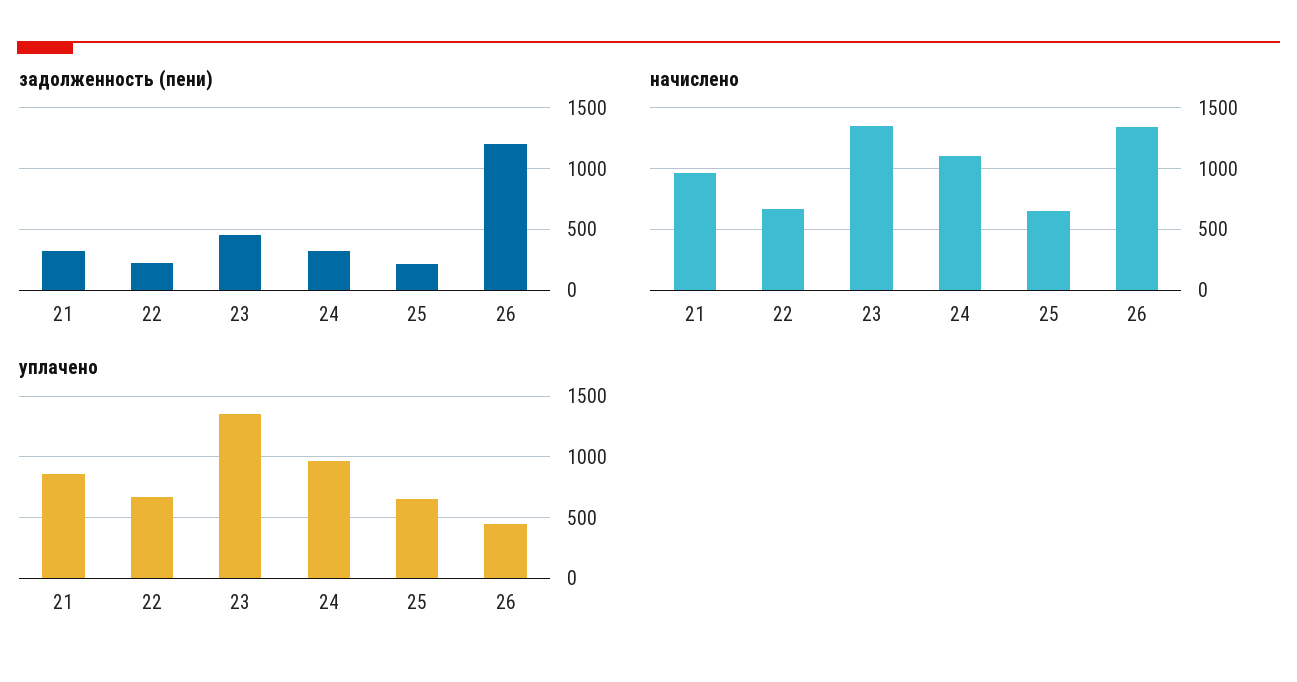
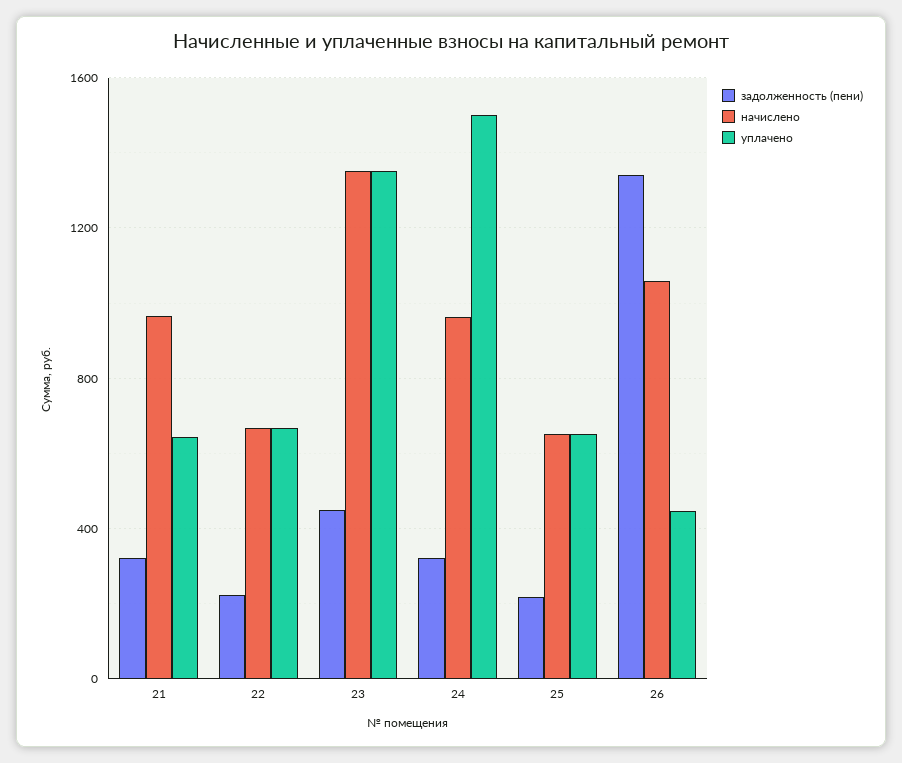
  {
    "задолженность (пени)": {
      "21": 300,
      "22": 200,
      "23": 450,
      "24": 300,
      "25": 200,
-     "26": 1200
+     "26": 1350
    },
    "начислено": {
      "21": 950,
      "22": 650,
      "23": 1350,
-     "24": 1100,
+     "24": 950,
      "25": 650,
-     "26": 1350
+     "26": 1050
    },
    "уплачено": {
-     "21": 850,
+     "21": 650,
      "22": 650,
      "23": 1350,
-     "24": 950,
+     "24": 1500,
      "25": 650,
      "26": 450
    }
  }

